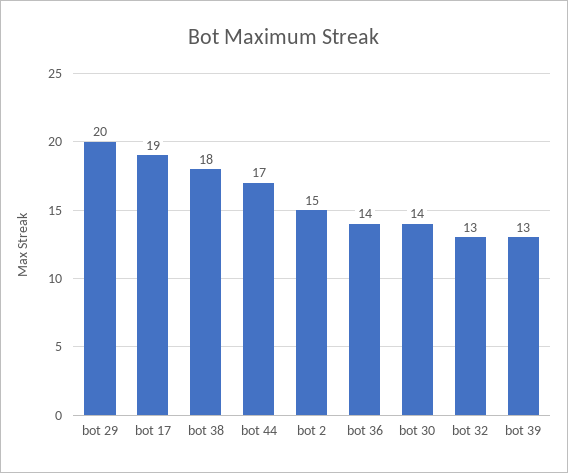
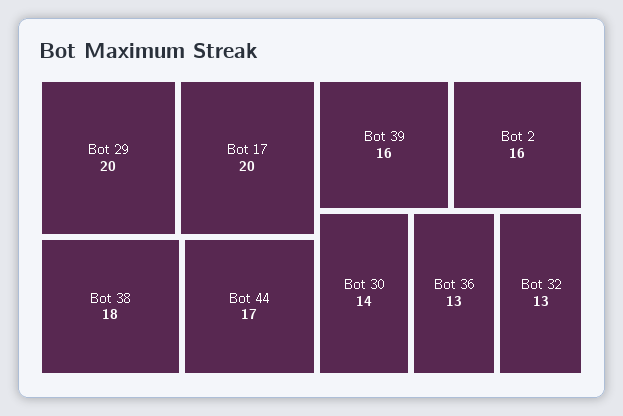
  {
    "bot 29": 20,
-   "bot 17": 19,
+   "bot 17": 20,
    "bot 38": 18,
    "bot 44": 17,
-   "bot 2": 15,
+   "bot 2": 16,
-   "bot 36": 14,
+   "bot 36": 13,
    "bot 30": 14,
    "bot 32": 13,
-   "bot 39": 13
+   "bot 39": 16
  }

